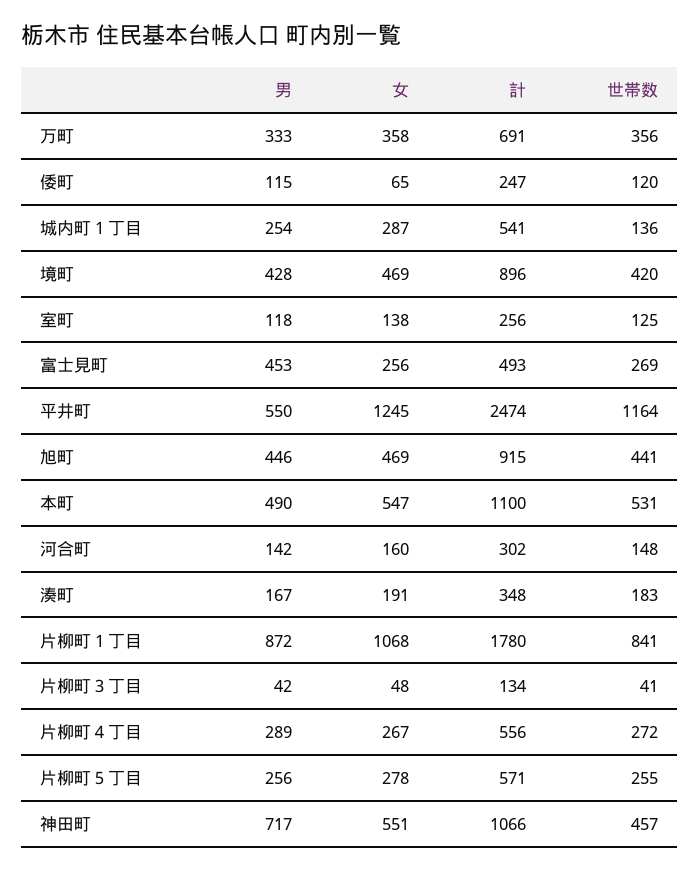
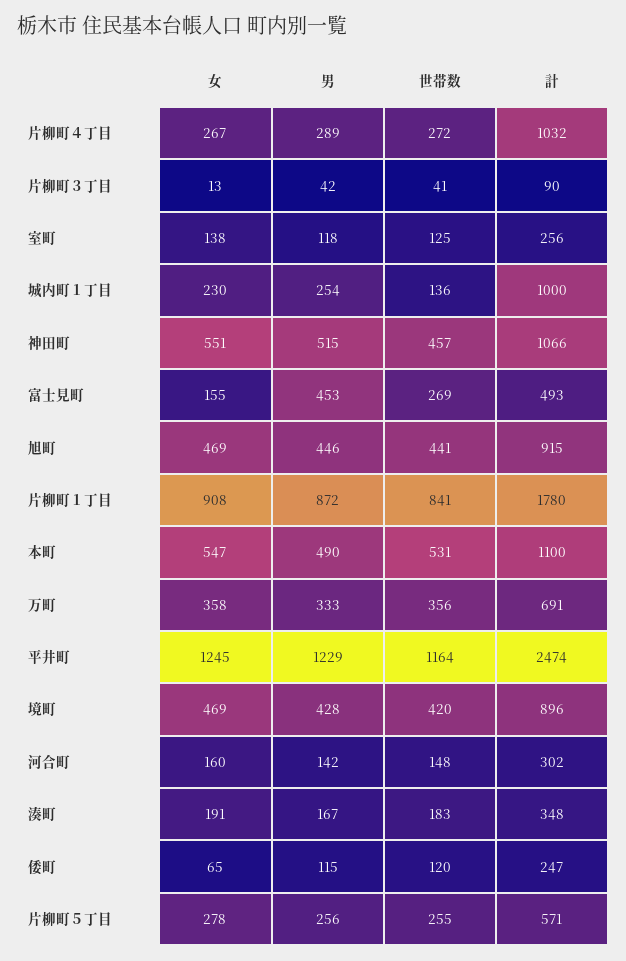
  {
    "男": {
      "万町": 333,
      "倭町": 115,
      "城内町１丁目": 254,
      "境町": 428,
      "室町": 118,
      "富士見町": 453,
-     "平井町": 550,
+     "平井町": 1229,
      "旭町": 446,
      "本町": 490,
      "河合町": 142,
      "湊町": 167,
      "片柳町１丁目": 872,
      "片柳町３丁目": 42,
      "片柳町４丁目": 289,
      "片柳町５丁目": 256,
-     "神田町": 717
+     "神田町": 515
    },
    "女": {
      "万町": 358,
      "倭町": 65,
-     "城内町１丁目": 287,
+     "城内町１丁目": 230,
      "境町": 469,
      "室町": 138,
-     "富士見町": 256,
+     "富士見町": 155,
      "平井町": 1245,
      "旭町": 469,
      "本町": 547,
      "河合町": 160,
      "湊町": 191,
-     "片柳町１丁目": 1068,
+     "片柳町１丁目": 908,
-     "片柳町３丁目": 48,
+     "片柳町３丁目": 13,
      "片柳町４丁目": 267,
      "片柳町５丁目": 278,
      "神田町": 551
    },
    "計": {
      "万町": 691,
      "倭町": 247,
-     "城内町１丁目": 541,
+     "城内町１丁目": 1000,
      "境町": 896,
      "室町": 256,
      "富士見町": 493,
      "平井町": 2474,
      "旭町": 915,
      "本町": 1100,
      "河合町": 302,
      "湊町": 348,
      "片柳町１丁目": 1780,
-     "片柳町３丁目": 134,
+     "片柳町３丁目": 90,
-     "片柳町４丁目": 556,
+     "片柳町４丁目": 1032,
      "片柳町５丁目": 571,
      "神田町": 1066
    },
    "世帯数": {
      "万町": 356,
      "倭町": 120,
      "城内町１丁目": 136,
      "境町": 420,
      "室町": 125,
      "富士見町": 269,
      "平井町": 1164,
      "旭町": 441,
      "本町": 531,
      "河合町": 148,
      "湊町": 183,
      "片柳町１丁目": 841,
      "片柳町３丁目": 41,
      "片柳町４丁目": 272,
      "片柳町５丁目": 255,
      "神田町": 457
    }
  }

